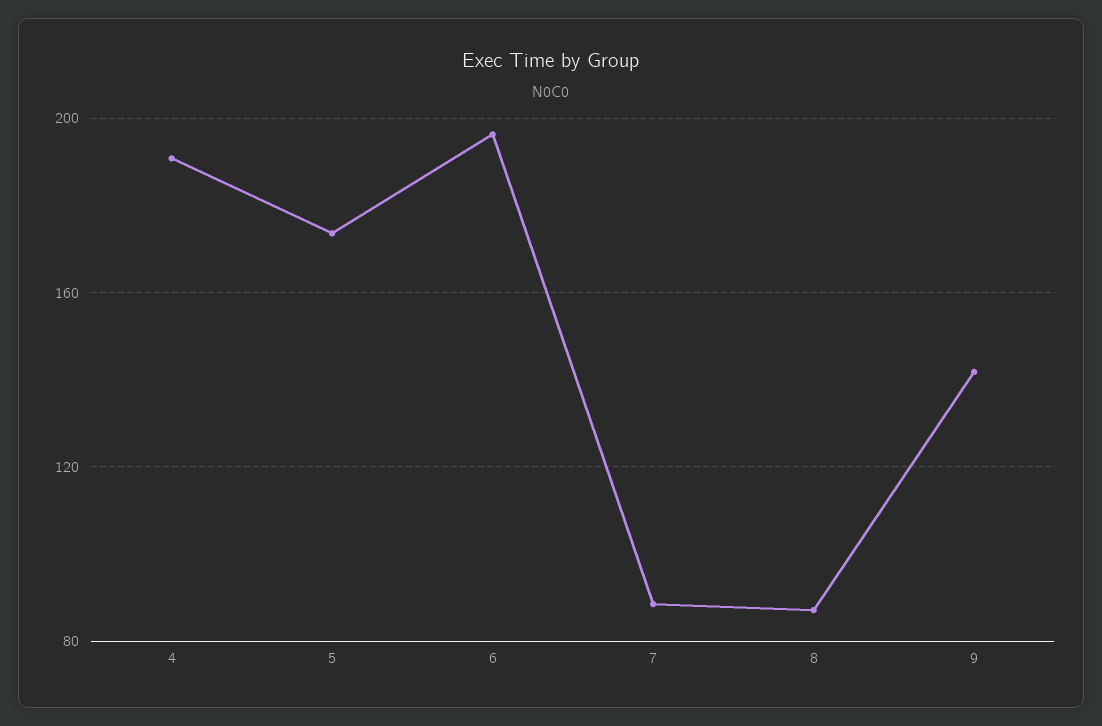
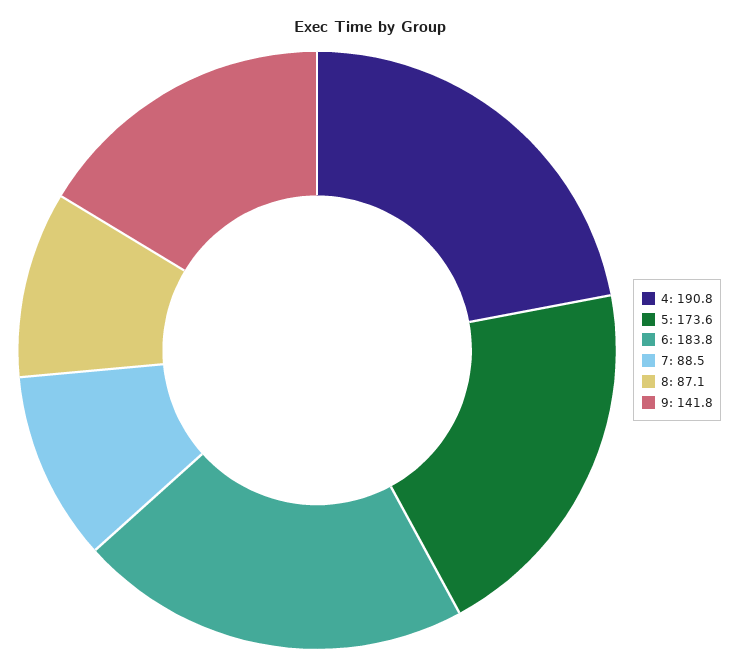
  {
    "4": 190.8,
    "5": 173.6,
-   "6": 195,
+   "6": 183.8,
    "7": 88.5,
    "8": 87.1,
    "9": 141.8
  }

